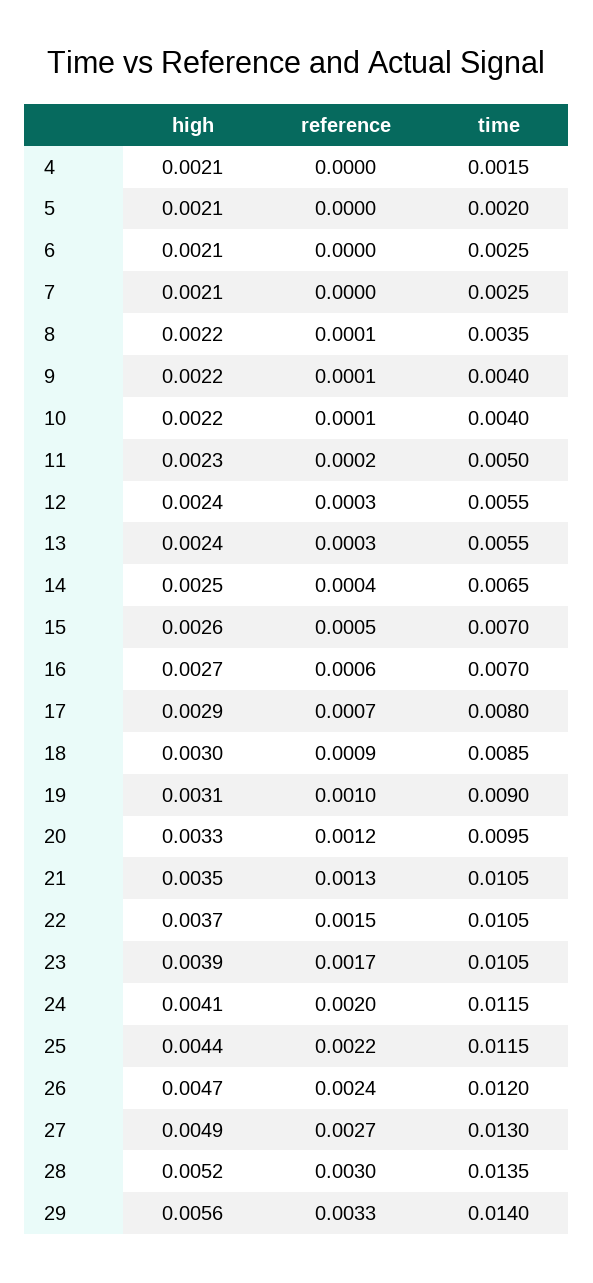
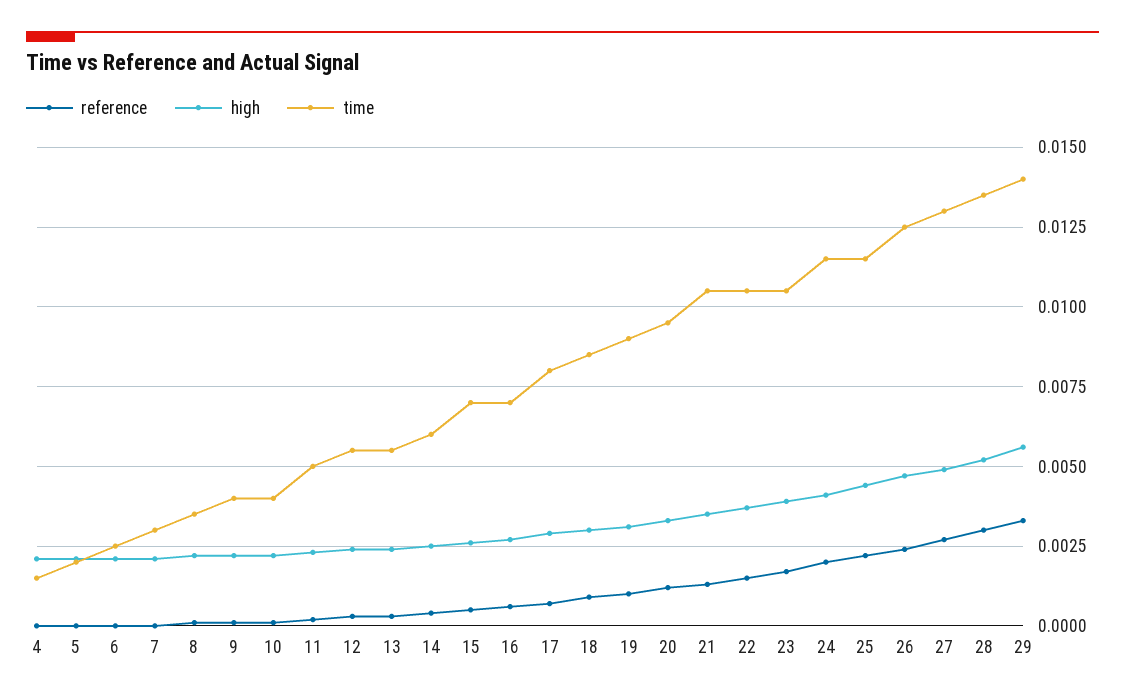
  {
    "high": {
      "4": 0.0021,
      "5": 0.0021,
      "6": 0.0021,
      "7": 0.0021,
      "8": 0.0022,
      "9": 0.0022,
      "10": 0.0022,
      "11": 0.0023,
      "12": 0.0024,
      "13": 0.0024,
      "14": 0.0025,
      "15": 0.0026,
      "16": 0.0027,
      "17": 0.0029,
      "18": 0.003,
      "19": 0.0031,
      "20": 0.0033,
      "21": 0.0035,
      "22": 0.0037,
      "23": 0.0039,
      "24": 0.0041,
      "25": 0.0044,
      "26": 0.0047,
      "27": 0.0049,
      "28": 0.0052,
      "29": 0.0056
    },
    "reference": {
      "4": 0,
      "5": 0,
      "6": 0,
      "7": 0,
      "8": 0.0001,
      "9": 0.0001,
      "10": 0.0001,
      "11": 0.0002,
      "12": 0.0003,
      "13": 0.0003,
      "14": 0.0004,
      "15": 0.0005,
      "16": 0.0006,
      "17": 0.0007,
      "18": 0.0009,
      "19": 0.001,
      "20": 0.0012,
      "21": 0.0013,
      "22": 0.0015,
      "23": 0.0017,
      "24": 0.002,
      "25": 0.0022,
      "26": 0.0024,
      "27": 0.0027,
      "28": 0.003,
      "29": 0.0033
    },
    "time": {
      "4": 0.0015,
      "5": 0.002,
      "6": 0.0025,
-     "7": 0.0025,
+     "7": 0.003,
      "8": 0.0035,
      "9": 0.004,
      "10": 0.004,
      "11": 0.005,
      "12": 0.0055,
      "13": 0.0055,
-     "14": 0.0065,
+     "14": 0.006,
      "15": 0.007,
      "16": 0.007,
      "17": 0.008,
      "18": 0.0085,
      "19": 0.009,
      "20": 0.0095,
      "21": 0.0105,
      "22": 0.0105,
      "23": 0.0105,
      "24": 0.0115,
      "25": 0.0115,
-     "26": 0.012,
+     "26": 0.0125,
      "27": 0.013,
      "28": 0.0135,
      "29": 0.014
    }
  }

